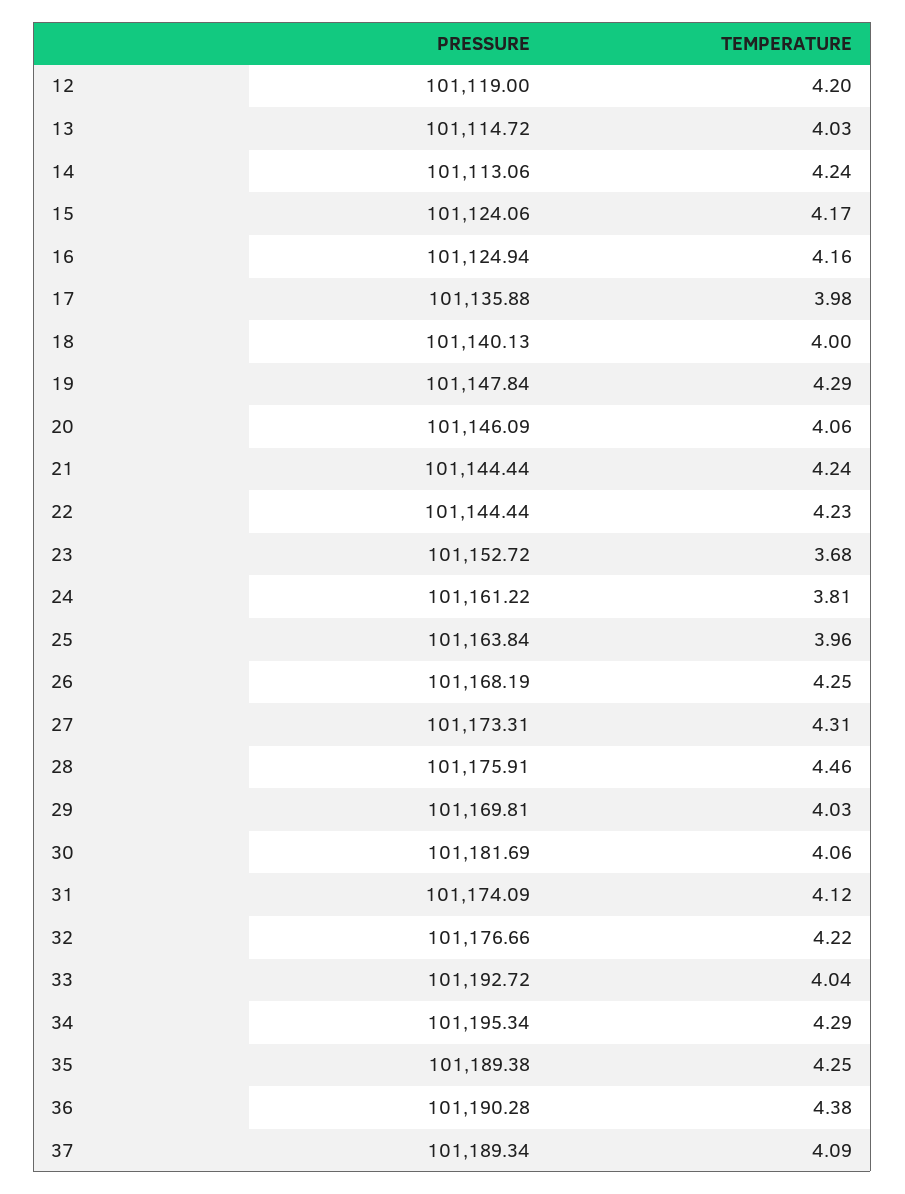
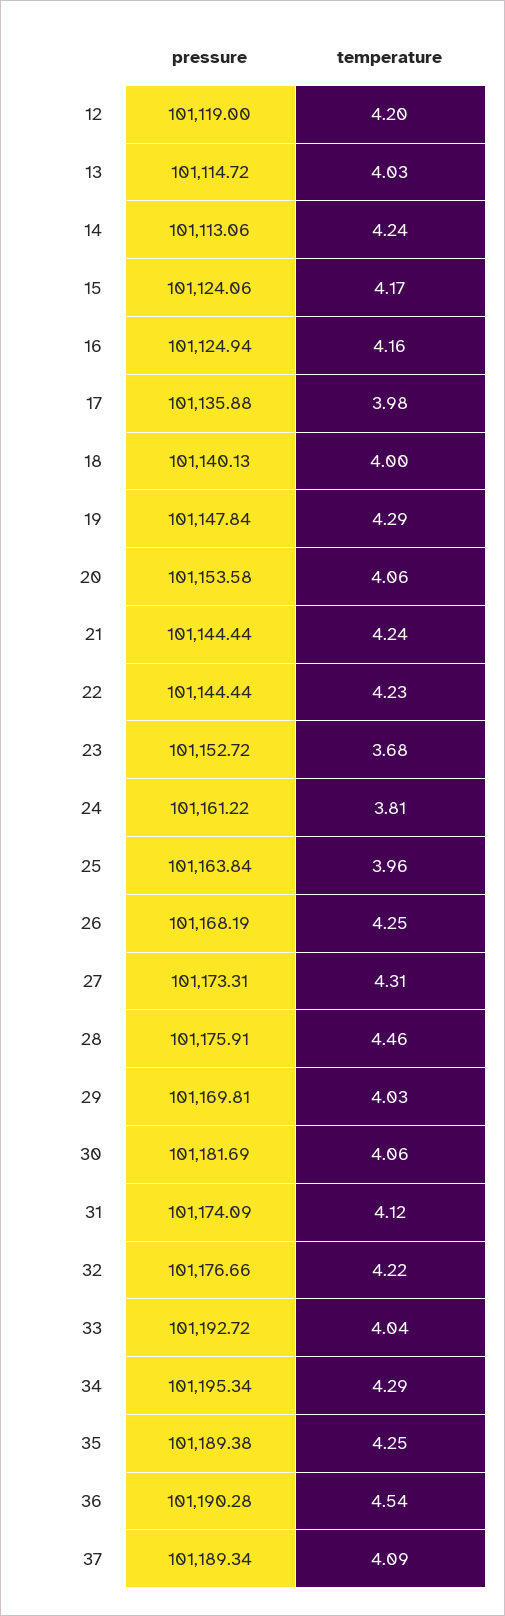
  {
    "PRESSURE": {
      "12": 101119,
      "13": 101114.72,
      "14": 101113.06,
      "15": 101124.06,
      "16": 101124.94,
      "17": 101135.88,
      "18": 101140.13,
      "19": 101147.84,
-     "20": 101146.09,
+     "20": 101153.58,
      "21": 101144.44,
      "22": 101144.44,
      "23": 101152.72,
      "24": 101161.22,
      "25": 101163.84,
      "26": 101168.19,
      "27": 101173.31,
      "28": 101175.91,
      "29": 101169.81,
      "30": 101181.69,
      "31": 101174.09,
      "32": 101176.66,
      "33": 101192.72,
      "34": 101195.34,
      "35": 101189.38,
      "36": 101190.28,
      "37": 101189.34
    },
    "TEMPERATURE": {
      "12": 4.2,
      "13": 4.03,
      "14": 4.24,
      "15": 4.17,
      "16": 4.16,
      "17": 3.98,
      "18": 4,
      "19": 4.29,
      "20": 4.06,
      "21": 4.24,
      "22": 4.23,
      "23": 3.68,
      "24": 3.81,
      "25": 3.96,
      "26": 4.25,
      "27": 4.31,
      "28": 4.46,
      "29": 4.03,
      "30": 4.06,
      "31": 4.12,
      "32": 4.22,
      "33": 4.04,
      "34": 4.29,
      "35": 4.25,
-     "36": 4.38,
+     "36": 4.54,
      "37": 4.09
    }
  }

